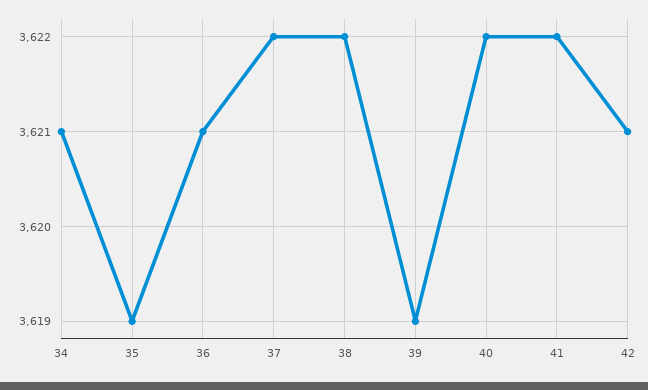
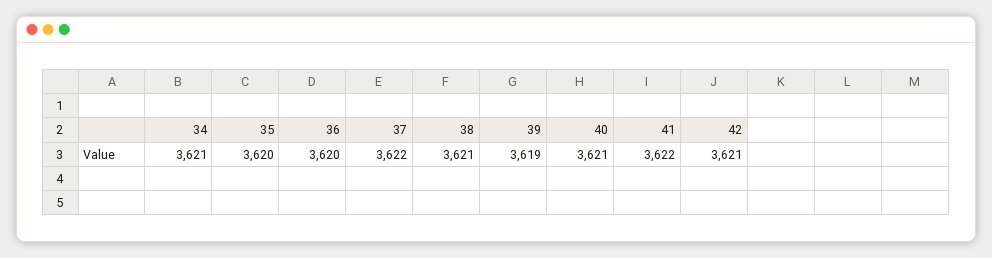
  {
    "34": 3621,
-   "35": 3619,
+   "35": 3620,
-   "36": 3621,
+   "36": 3620,
    "37": 3622,
-   "38": 3622,
+   "38": 3621,
    "39": 3619,
-   "40": 3622,
+   "40": 3621,
    "41": 3622,
    "42": 3621
  }

